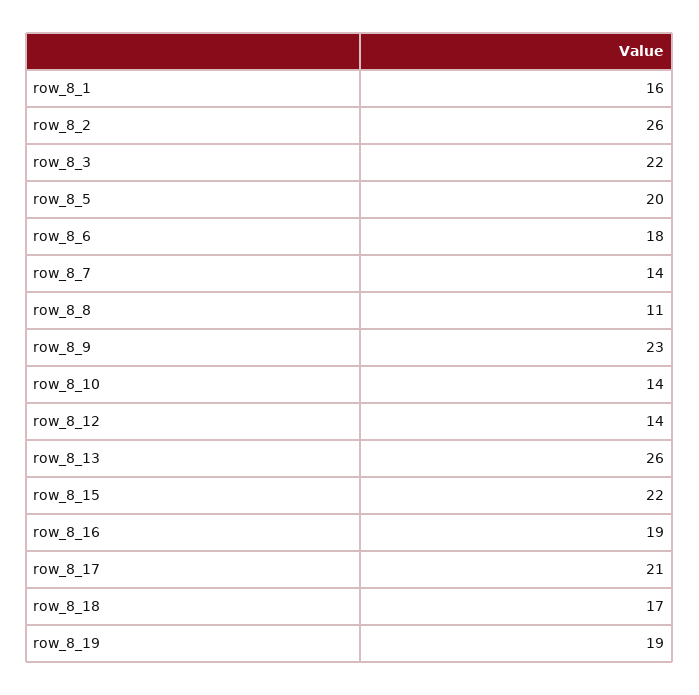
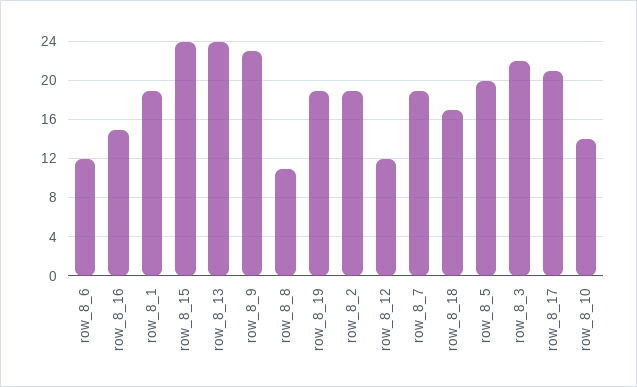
  {
-   "row_8_1": 16,
+   "row_8_1": 19,
-   "row_8_2": 26,
+   "row_8_2": 19,
    "row_8_3": 22,
    "row_8_5": 20,
-   "row_8_6": 18,
+   "row_8_6": 12,
-   "row_8_7": 14,
+   "row_8_7": 19,
    "row_8_8": 11,
    "row_8_9": 23,
    "row_8_10": 14,
-   "row_8_12": 14,
+   "row_8_12": 12,
-   "row_8_13": 26,
+   "row_8_13": 24,
-   "row_8_15": 22,
+   "row_8_15": 24,
-   "row_8_16": 19,
+   "row_8_16": 15,
    "row_8_17": 21,
    "row_8_18": 17,
    "row_8_19": 19
  }

